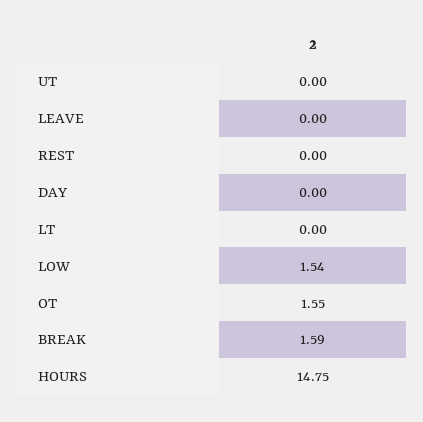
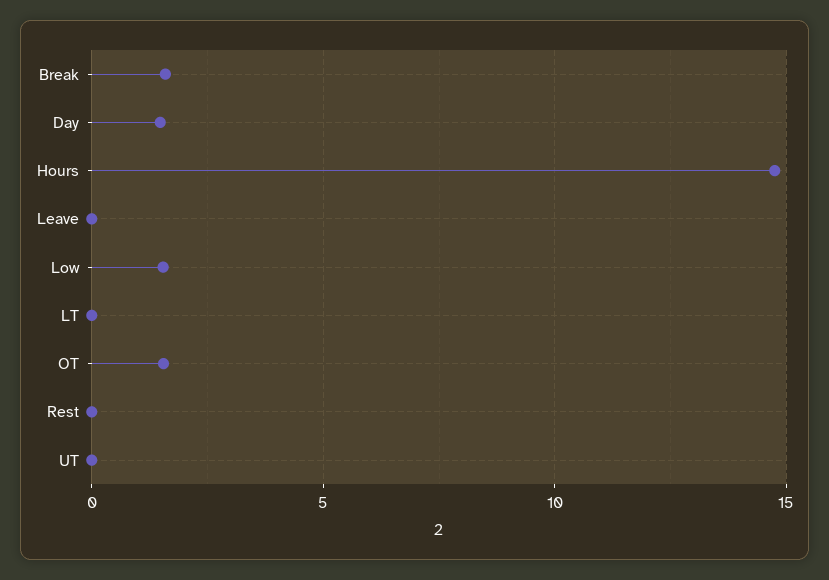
  {
    "UT": 0,
    "LEAVE": 0,
    "REST": 0,
-   "DAY": 0,
+   "DAY": 1.5,
    "LT": 0,
    "LOW": 1.54,
    "OT": 1.55,
    "BREAK": 1.59,
    "HOURS": 14.75
  }

